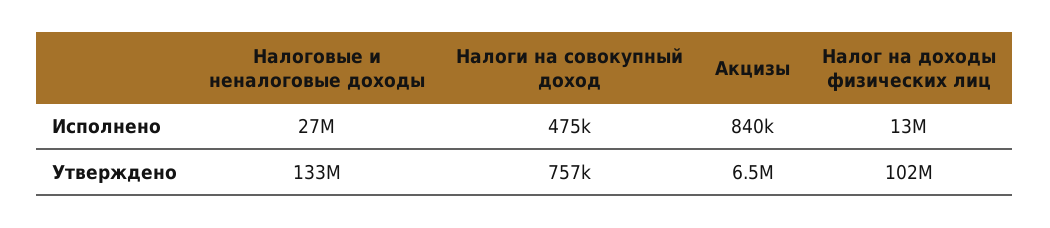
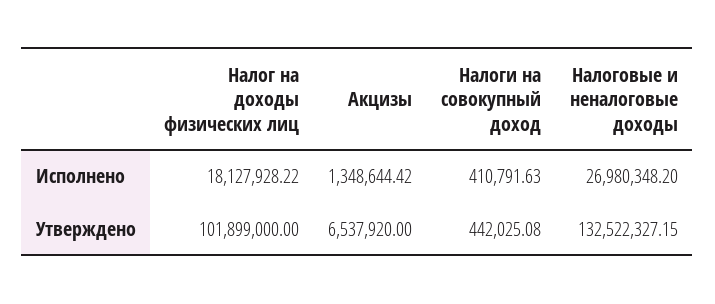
  {
    "Налоговые и неналоговые доходы": {
      "Исполнено": 26980348.2,
      "Утверждено": 132522327.15
    },
    "Налоги на совокупный доход": {
-     "Исполнено": 475000,
+     "Исполнено": 410791.63,
-     "Утверждено": 757000
+     "Утверждено": 442025.08
    },
    "Акцизы": {
-     "Исполнено": 840000,
+     "Исполнено": 1348644.42,
      "Утверждено": 6537920
    },
    "Налог на доходы физических лиц": {
-     "Исполнено": 13000000,
+     "Исполнено": 18127928.22,
      "Утверждено": 101899000
    }
  }

